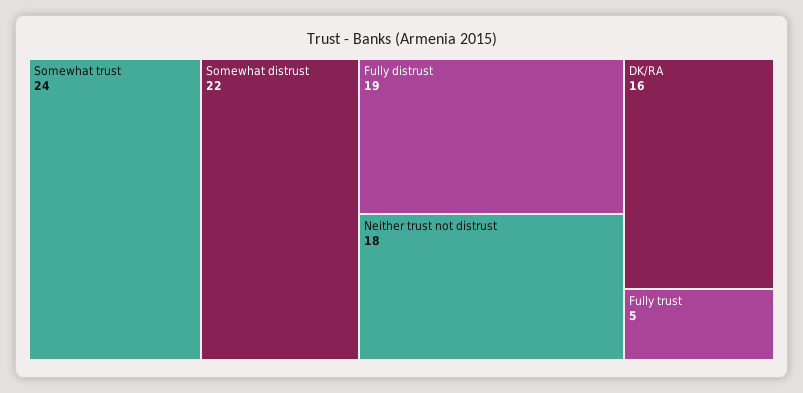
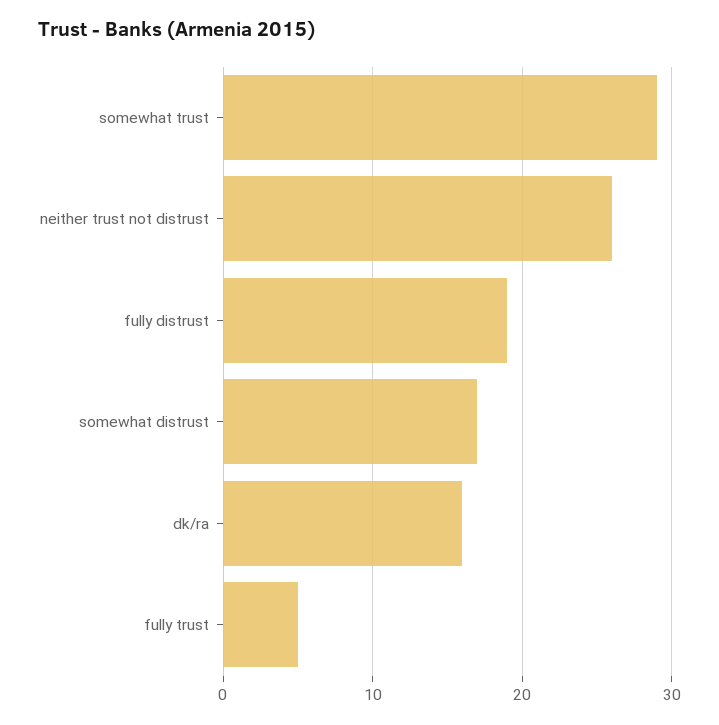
  {
-   "Somewhat trust": 24,
+   "Somewhat trust": 29,
-   "Somewhat distrust": 22,
+   "Somewhat distrust": 17,
    "Fully distrust": 19,
-   "Neither trust not distrust": 18,
+   "Neither trust not distrust": 26,
    "DK/RA": 16,
    "Fully trust": 5
  }

